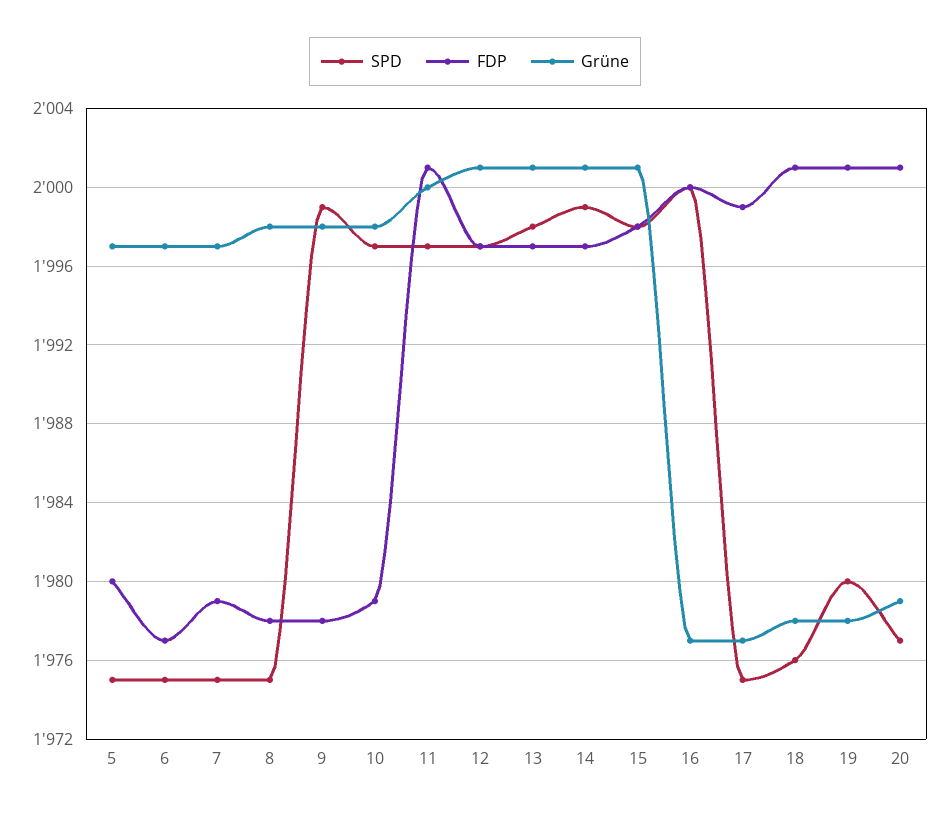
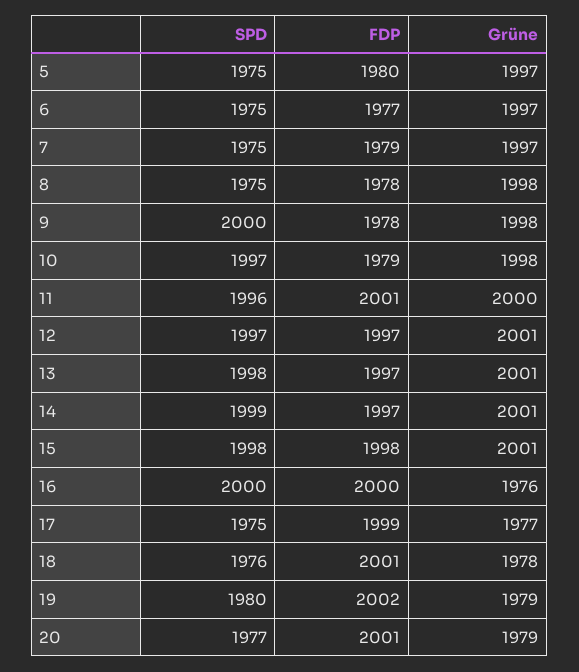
  {
    "SPD": {
      "5": 1975,
      "6": 1975,
      "7": 1975,
      "8": 1975,
-     "9": 1999,
+     "9": 2000,
      "10": 1997,
-     "11": 1997,
+     "11": 1996,
      "12": 1997,
      "13": 1998,
      "14": 1999,
      "15": 1998,
      "16": 2000,
      "17": 1975,
      "18": 1976,
      "19": 1980,
      "20": 1977
    },
    "FDP": {
      "5": 1980,
      "6": 1977,
      "7": 1979,
      "8": 1978,
      "9": 1978,
      "10": 1979,
      "11": 2001,
      "12": 1997,
      "13": 1997,
      "14": 1997,
      "15": 1998,
      "16": 2000,
      "17": 1999,
      "18": 2001,
-     "19": 2001,
+     "19": 2002,
      "20": 2001
    },
    "Grüne": {
      "5": 1997,
      "6": 1997,
      "7": 1997,
      "8": 1998,
      "9": 1998,
      "10": 1998,
      "11": 2000,
      "12": 2001,
      "13": 2001,
      "14": 2001,
      "15": 2001,
-     "16": 1977,
+     "16": 1976,
      "17": 1977,
      "18": 1978,
-     "19": 1978,
+     "19": 1979,
      "20": 1979
    }
  }

